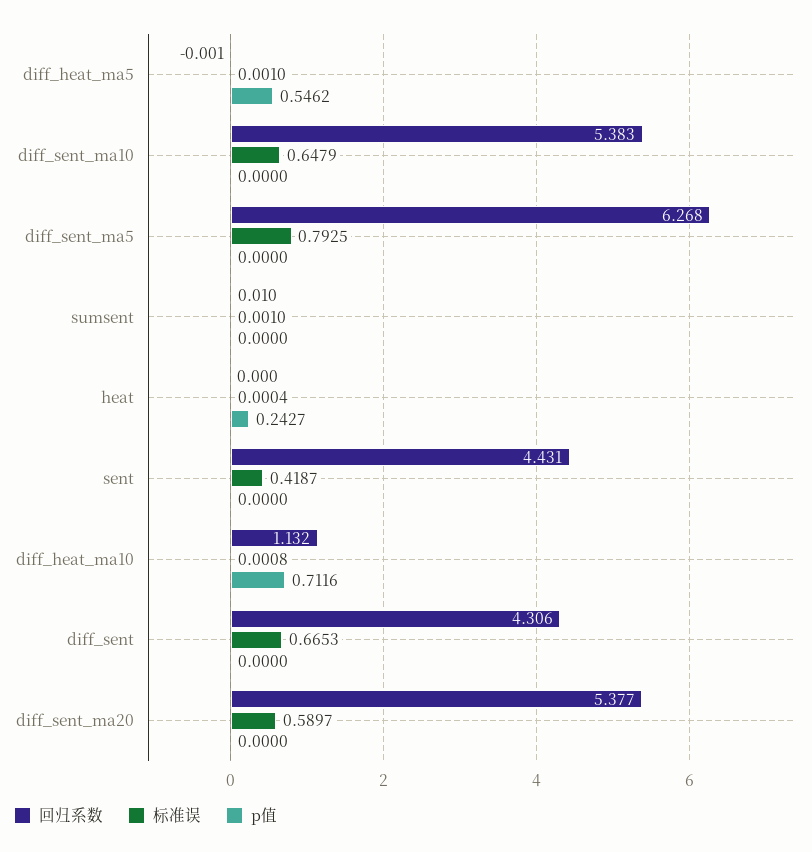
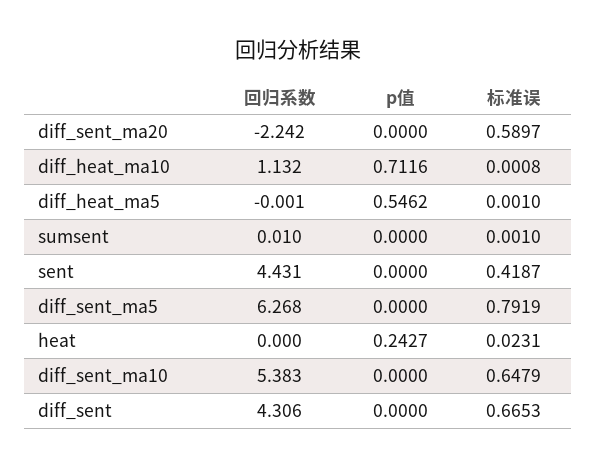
  {
    "回归系数": {
      "diff_heat_ma5": -0.001,
      "diff_sent_ma10": 5.383,
      "diff_sent_ma5": 6.268,
      "sumsent": 0.01,
      "heat": 0,
      "sent": 4.431,
      "diff_heat_ma10": 1.132,
      "diff_sent": 4.306,
-     "diff_sent_ma20": 5.377
+     "diff_sent_ma20": -2.242
    },
    "标准误": {
      "diff_heat_ma5": 0.001,
      "diff_sent_ma10": 0.6479,
-     "diff_sent_ma5": 0.7925,
+     "diff_sent_ma5": 0.7919,
      "sumsent": 0.001,
-     "heat": 0.0004,
+     "heat": 0.0231,
      "sent": 0.4187,
      "diff_heat_ma10": 0.0008,
      "diff_sent": 0.6653,
      "diff_sent_ma20": 0.5897
    },
    "p值": {
      "diff_heat_ma5": 0.5462,
      "diff_sent_ma10": 0,
      "diff_sent_ma5": 0,
      "sumsent": 0,
      "heat": 0.2427,
      "sent": 0,
      "diff_heat_ma10": 0.7116,
      "diff_sent": 0,
      "diff_sent_ma20": 0
    }
  }

